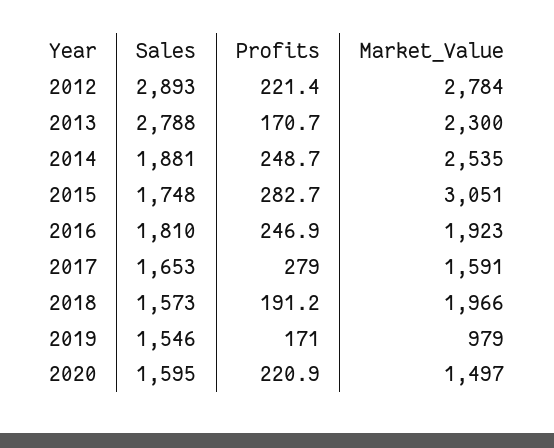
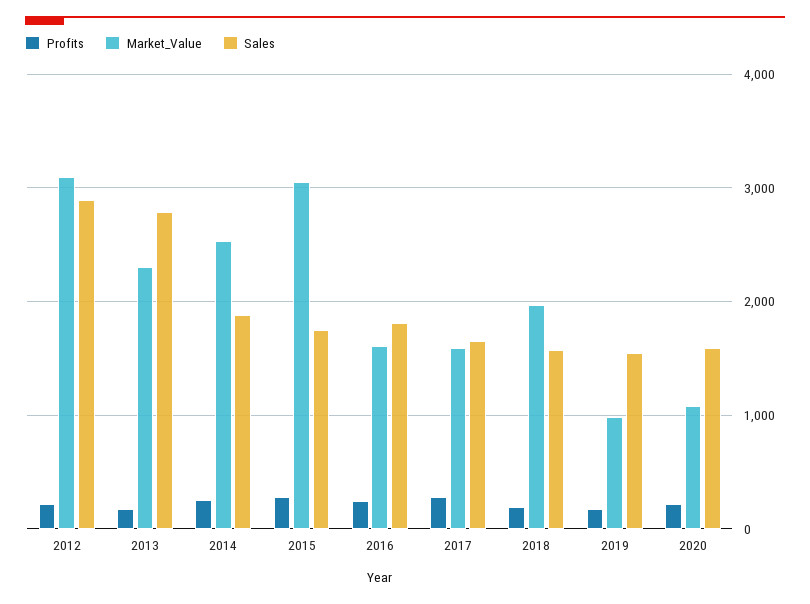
  {
    "Sales": {
      "2012": 2893,
      "2013": 2788,
      "2014": 1881,
      "2015": 1748,
      "2016": 1810,
      "2017": 1653,
      "2018": 1573,
      "2019": 1546,
      "2020": 1595
    },
    "Profits": {
      "2012": 221.4,
      "2013": 170.7,
      "2014": 248.7,
      "2015": 282.7,
      "2016": 246.9,
      "2017": 279,
      "2018": 191.2,
      "2019": 171,
      "2020": 220.9
    },
    "Market_Value": {
-     "2012": 2784,
+     "2012": 3100,
      "2013": 2300,
      "2014": 2535,
      "2015": 3051,
-     "2016": 1923,
+     "2016": 1600,
      "2017": 1591,
      "2018": 1966,
      "2019": 979,
-     "2020": 1497
+     "2020": 1100
    }
  }

